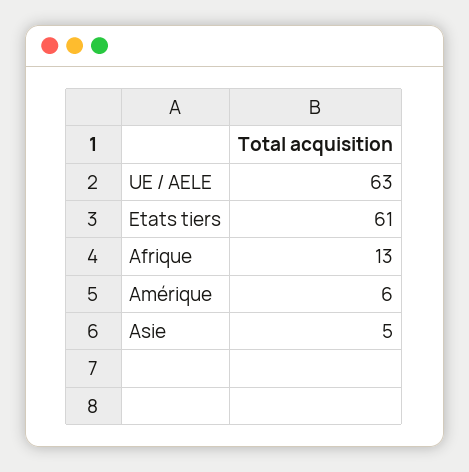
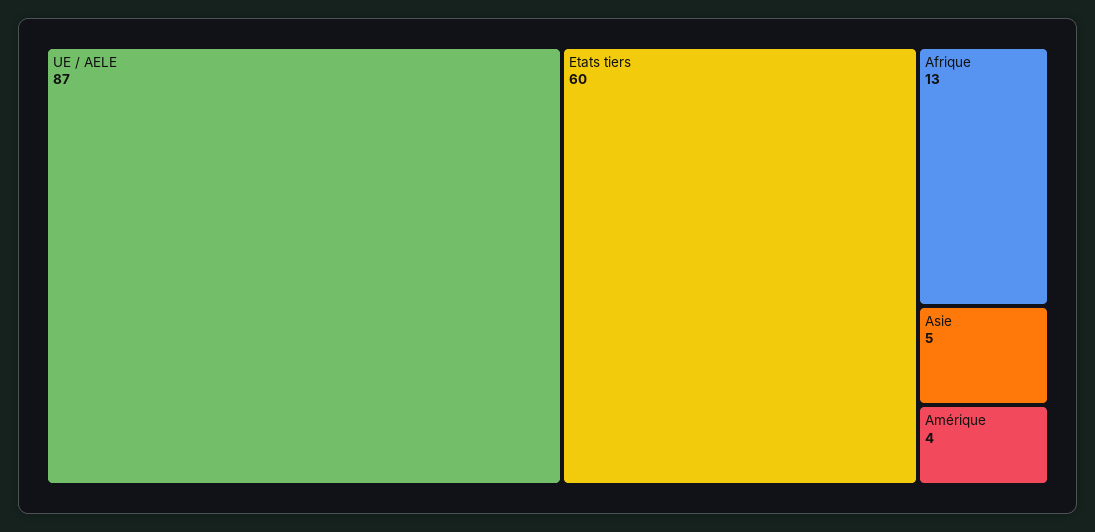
  {
-   "UE / AELE": 63,
+   "UE / AELE": 87,
-   "Etats tiers": 61,
+   "Etats tiers": 60,
    "Afrique": 13,
-   "Amérique": 6,
+   "Amérique": 4,
    "Asie": 5
  }

